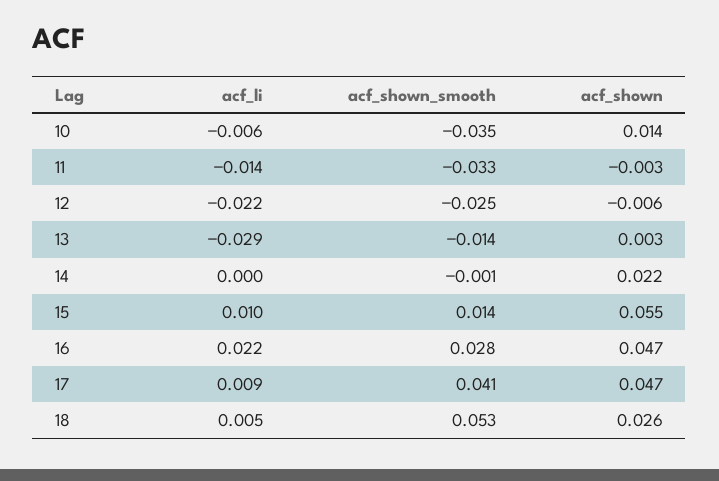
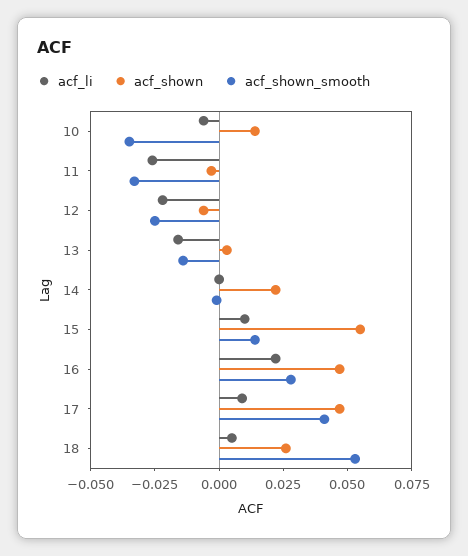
  {
    "acf_li": {
      "10": -0.006,
-     "11": -0.014,
+     "11": -0.025,
      "12": -0.022,
-     "13": -0.029,
+     "13": -0.015,
      "14": 0,
      "15": 0.01,
      "16": 0.022,
      "17": 0.009,
      "18": 0.005
    },
    "acf_shown_smooth": {
      "10": -0.035,
      "11": -0.033,
      "12": -0.025,
      "13": -0.014,
      "14": -0.001,
      "15": 0.014,
      "16": 0.028,
      "17": 0.041,
      "18": 0.053
    },
    "acf_shown": {
      "10": 0.014,
      "11": -0.003,
      "12": -0.006,
      "13": 0.003,
      "14": 0.022,
      "15": 0.055,
      "16": 0.047,
      "17": 0.047,
      "18": 0.026
    }
  }

